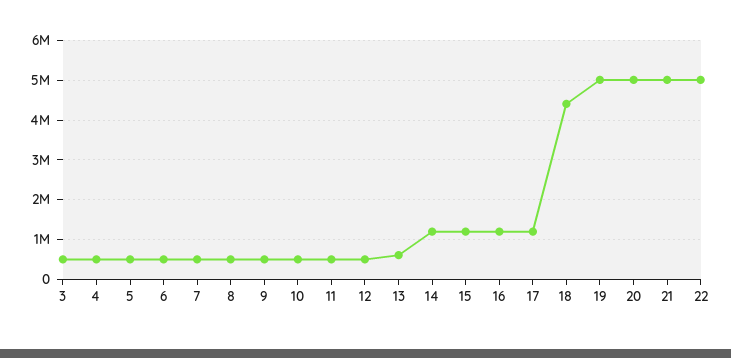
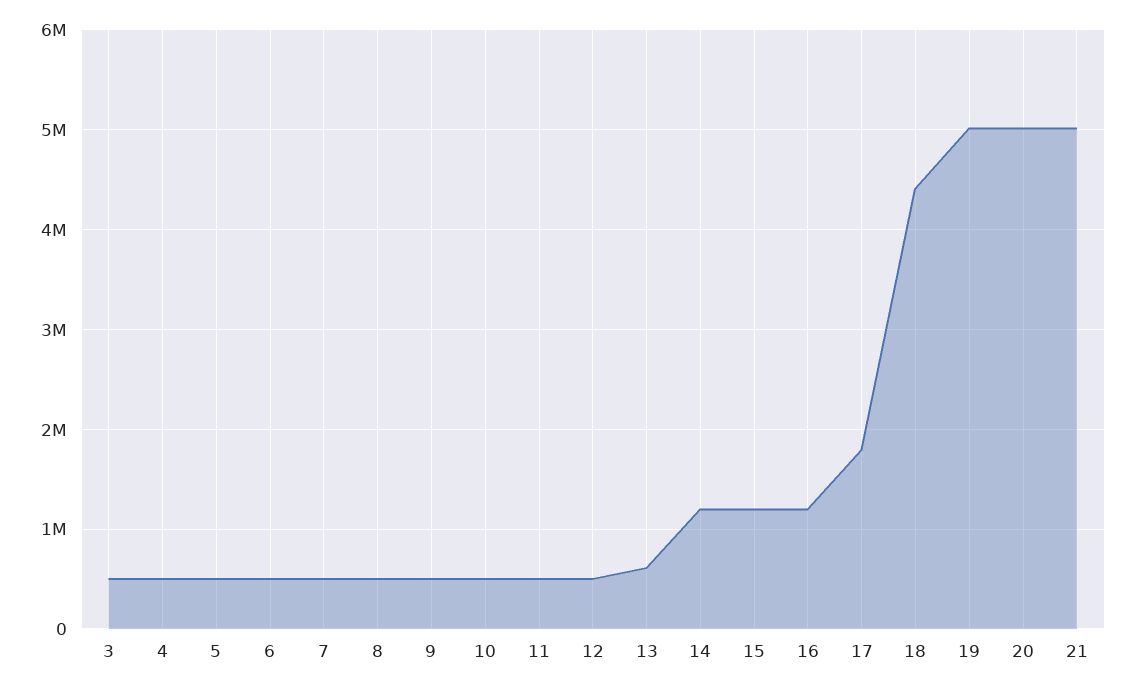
  {
    "3": 500000,
    "4": 500000,
    "5": 500000,
    "6": 500000,
    "7": 500000,
    "8": 500000,
    "9": 500000,
    "10": 500000,
    "11": 500000,
    "12": 500000,
    "13": 600000,
    "14": 1200000,
    "15": 1200000,
    "16": 1200000,
-   "17": 1200000,
+   "17": 1800000,
    "18": 4400000,
    "19": 5000000,
    "20": 5000000,
-   "21": 5000000,
+   "21": 5000000
-   "22": 5000000
  }

